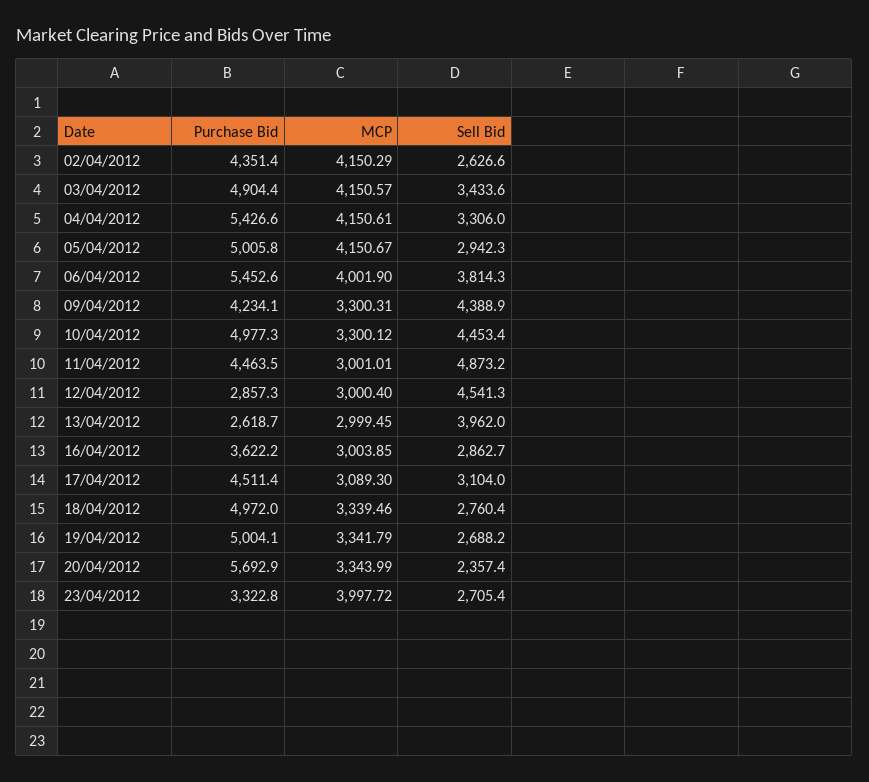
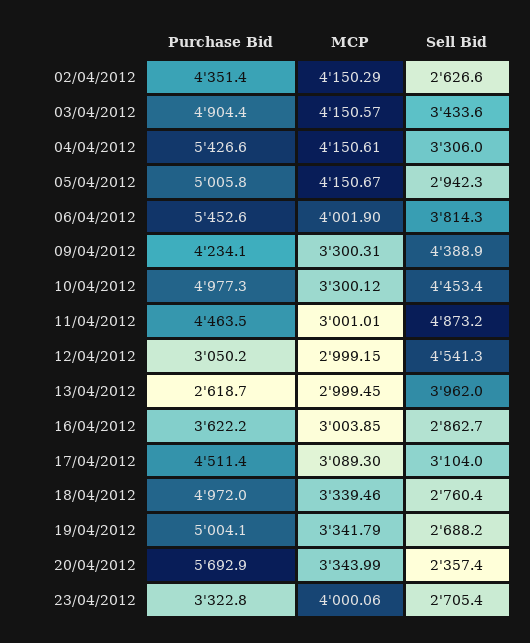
  {
    "Purchase Bid": {
      "02/04/2012": 4351.4,
      "03/04/2012": 4904.4,
      "04/04/2012": 5426.6,
      "05/04/2012": 5005.8,
      "06/04/2012": 5452.6,
      "09/04/2012": 4234.1,
      "10/04/2012": 4977.3,
      "11/04/2012": 4463.5,
-     "12/04/2012": 2857.3,
+     "12/04/2012": 3050.2,
      "13/04/2012": 2618.7,
      "16/04/2012": 3622.2,
      "17/04/2012": 4511.4,
      "18/04/2012": 4972,
      "19/04/2012": 5004.1,
      "20/04/2012": 5692.9,
      "23/04/2012": 3322.8
    },
    "MCP": {
      "02/04/2012": 4150.29,
      "03/04/2012": 4150.57,
      "04/04/2012": 4150.61,
      "05/04/2012": 4150.67,
      "06/04/2012": 4001.9,
      "09/04/2012": 3300.31,
      "10/04/2012": 3300.12,
      "11/04/2012": 3001.01,
-     "12/04/2012": 3000.4,
+     "12/04/2012": 2999.15,
      "13/04/2012": 2999.45,
      "16/04/2012": 3003.85,
      "17/04/2012": 3089.3,
      "18/04/2012": 3339.46,
      "19/04/2012": 3341.79,
      "20/04/2012": 3343.99,
-     "23/04/2012": 3997.72
+     "23/04/2012": 4000.06
    },
    "Sell Bid": {
      "02/04/2012": 2626.6,
      "03/04/2012": 3433.6,
      "04/04/2012": 3306,
      "05/04/2012": 2942.3,
      "06/04/2012": 3814.3,
      "09/04/2012": 4388.9,
      "10/04/2012": 4453.4,
      "11/04/2012": 4873.2,
      "12/04/2012": 4541.3,
      "13/04/2012": 3962,
      "16/04/2012": 2862.7,
      "17/04/2012": 3104,
      "18/04/2012": 2760.4,
      "19/04/2012": 2688.2,
      "20/04/2012": 2357.4,
      "23/04/2012": 2705.4
    }
  }

